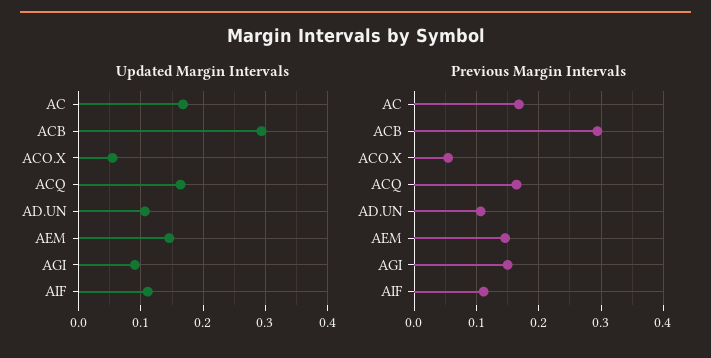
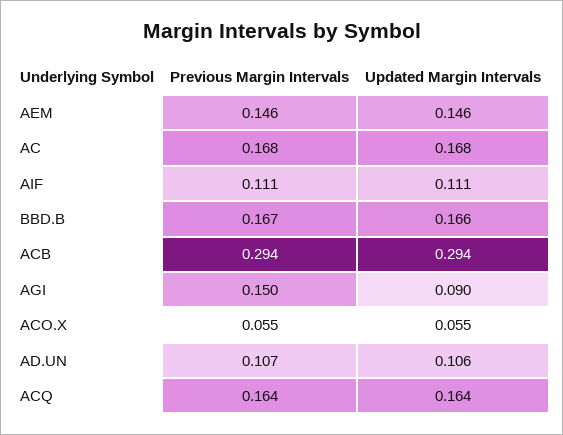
  {
    "Updated Margin Intervals": {
      "AC": 0.168,
      "ACB": 0.294,
      "ACO.X": 0.055,
      "ACQ": 0.164,
      "AD.UN": 0.106,
      "AEM": 0.146,
      "AGI": 0.09,
-     "AIF": 0.111
+     "AIF": 0.111,
+     "BBD.B": 0.166
    },
    "Previous Margin Intervals": {
      "AC": 0.168,
      "ACB": 0.294,
      "ACO.X": 0.055,
      "ACQ": 0.164,
      "AD.UN": 0.107,
      "AEM": 0.146,
      "AGI": 0.15,
-     "AIF": 0.111
+     "AIF": 0.111,
+     "BBD.B": 0.167
    }
  }

